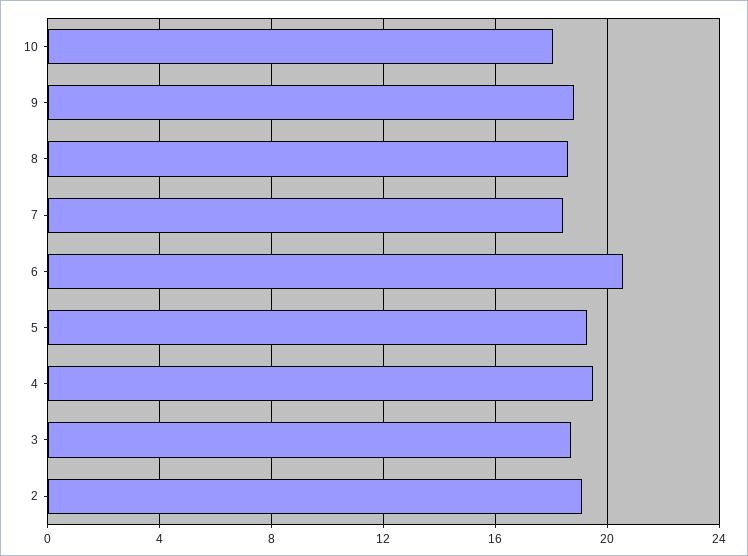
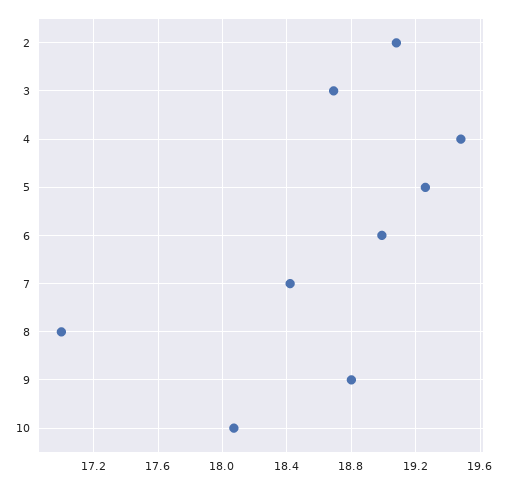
  {
    "10": 18.05,
    "9": 18.8,
-   "8": 18.5,
+   "8": 17,
    "7": 18.4,
-   "6": 20.5,
+   "6": 19,
    "5": 19.25,
    "4": 19.5,
    "3": 18.7,
    "2": 19.1
  }

